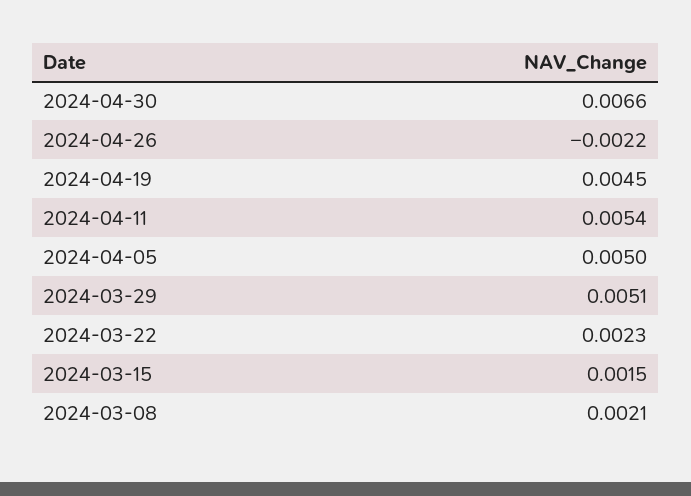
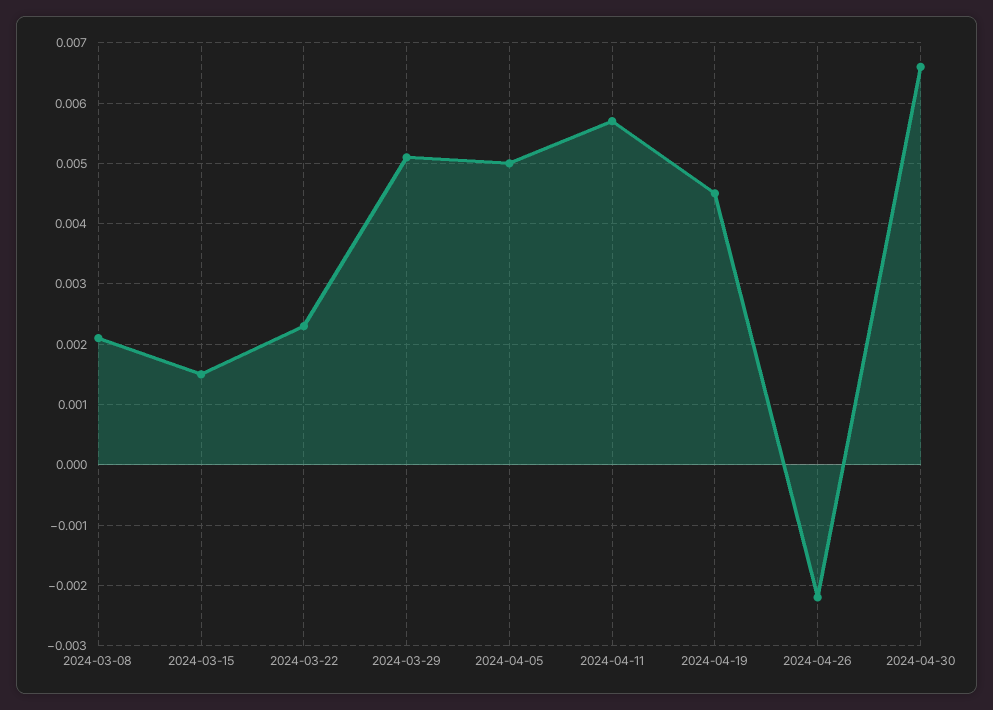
  {
    "2024-04-30": 0.0066,
    "2024-04-26": -0.0022,
    "2024-04-19": 0.0045,
-   "2024-04-11": 0.0054,
+   "2024-04-11": 0.0057,
    "2024-04-05": 0.005,
    "2024-03-29": 0.0051,
    "2024-03-22": 0.0023,
    "2024-03-15": 0.0015,
    "2024-03-08": 0.0021
  }

